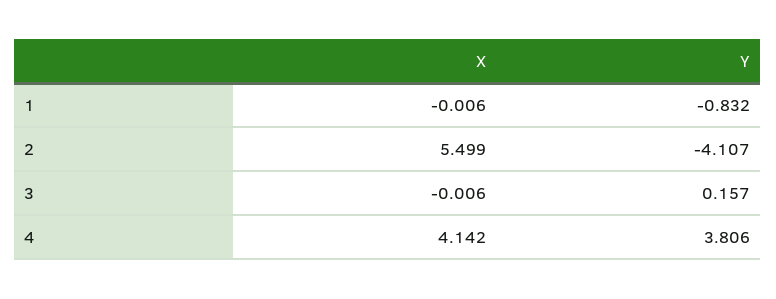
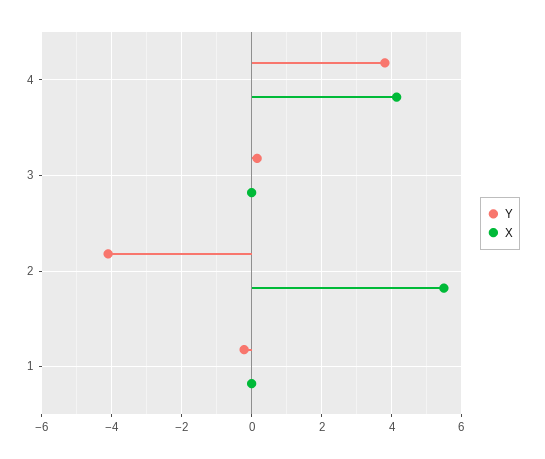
  {
    "X": {
      "1": -0.006,
      "2": 5.499,
      "3": -0.006,
      "4": 4.142
    },
    "Y": {
-     "1": -0.832,
+     "1": -0.2,
      "2": -4.107,
      "3": 0.157,
      "4": 3.806
    }
  }

